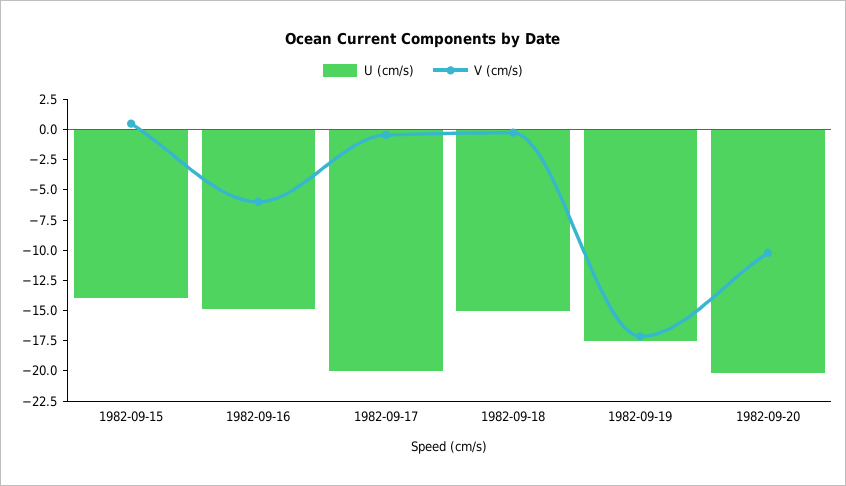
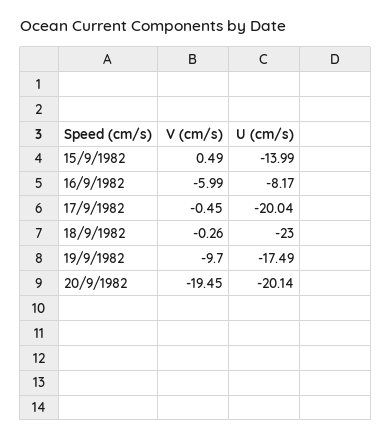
  {
    "U (cm/s)": {
      "1982-09-15": -13.99,
-     "1982-09-16": -15,
+     "1982-09-16": -8.17,
      "1982-09-17": -20.04,
-     "1982-09-18": -15,
+     "1982-09-18": -23,
      "1982-09-19": -17.49,
      "1982-09-20": -20.14
    },
    "V (cm/s)": {
      "1982-09-15": 0.49,
      "1982-09-16": -5.99,
      "1982-09-17": -0.45,
      "1982-09-18": -0.26,
-     "1982-09-19": -17.5,
+     "1982-09-19": -9.7,
-     "1982-09-20": -10
+     "1982-09-20": -19.45
    }
  }

